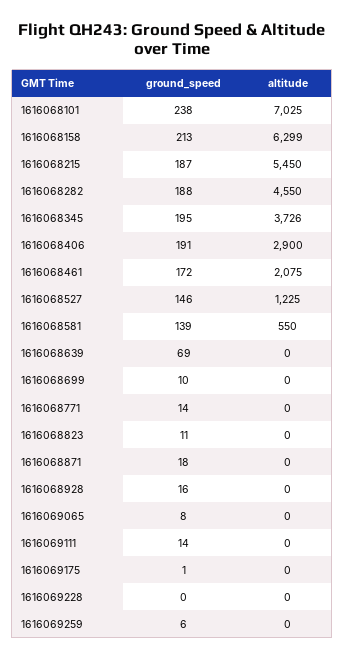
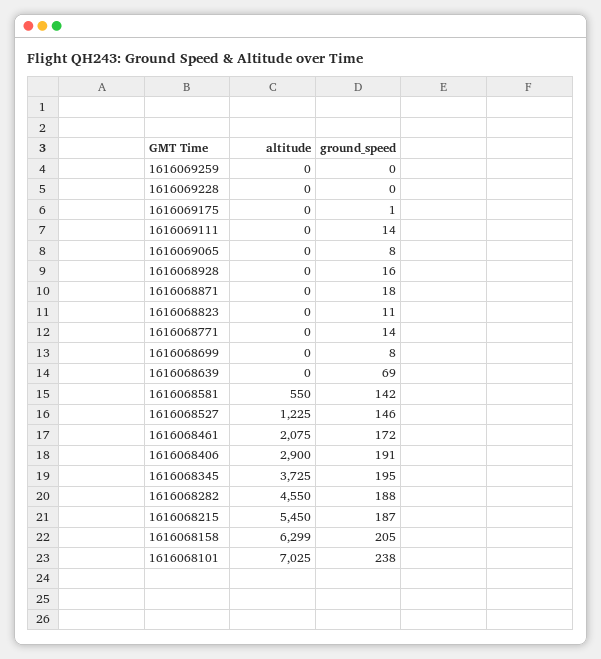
  {
    "ground_speed": {
      "1616068101": 238,
-     "1616068158": 213,
+     "1616068158": 205,
      "1616068215": 187,
      "1616068282": 188,
      "1616068345": 195,
      "1616068406": 191,
      "1616068461": 172,
      "1616068527": 146,
-     "1616068581": 139,
+     "1616068581": 142,
      "1616068639": 69,
-     "1616068699": 10,
+     "1616068699": 8,
      "1616068771": 14,
      "1616068823": 11,
      "1616068871": 18,
      "1616068928": 16,
      "1616069065": 8,
      "1616069111": 14,
      "1616069175": 1,
      "1616069228": 0,
-     "1616069259": 6
+     "1616069259": 0
    },
    "altitude": {
      "1616068101": 7025,
      "1616068158": 6299,
      "1616068215": 5450,
      "1616068282": 4550,
-     "1616068345": 3726,
+     "1616068345": 3725,
      "1616068406": 2900,
      "1616068461": 2075,
      "1616068527": 1225,
      "1616068581": 550,
      "1616068639": 0,
      "1616068699": 0,
      "1616068771": 0,
      "1616068823": 0,
      "1616068871": 0,
      "1616068928": 0,
      "1616069065": 0,
      "1616069111": 0,
      "1616069175": 0,
      "1616069228": 0,
      "1616069259": 0
    }
  }

